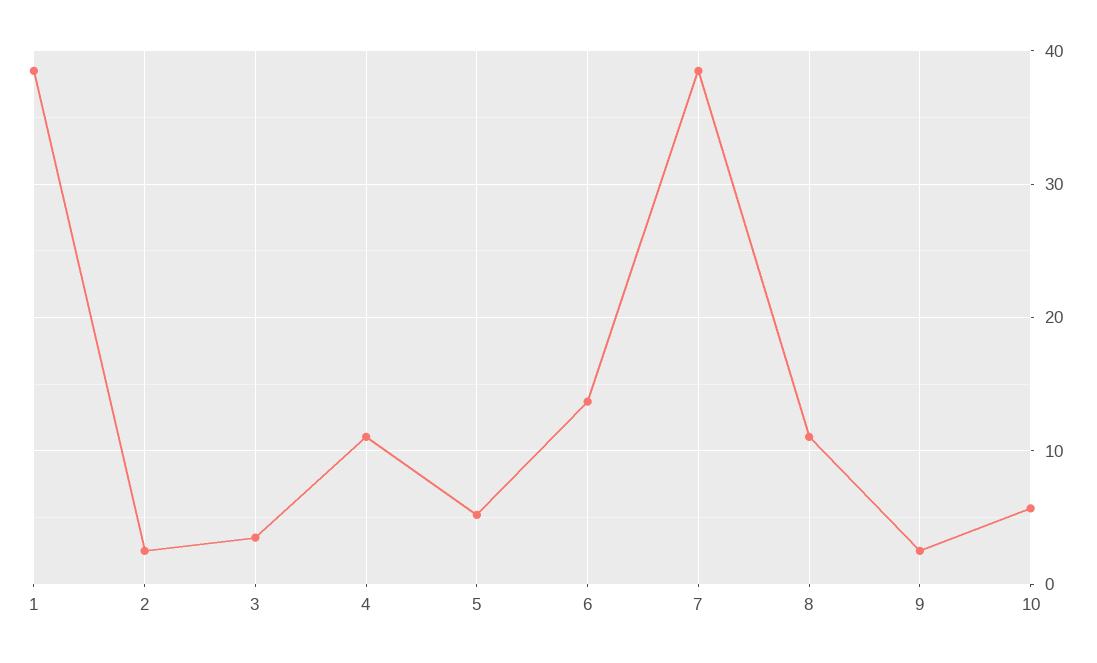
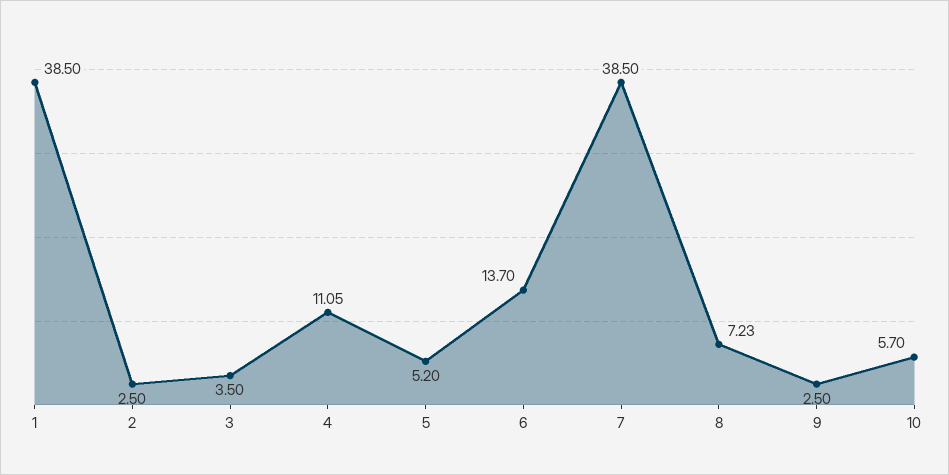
  {
    "1": 38.5,
    "2": 2.5,
    "3": 3.5,
    "4": 11.05,
    "5": 5.2,
    "6": 13.7,
    "7": 38.5,
-   "8": 11,
+   "8": 7.23,
    "9": 2.5,
    "10": 5.7
  }

